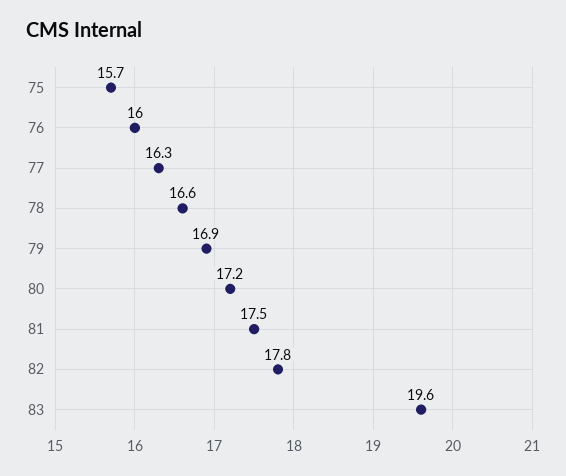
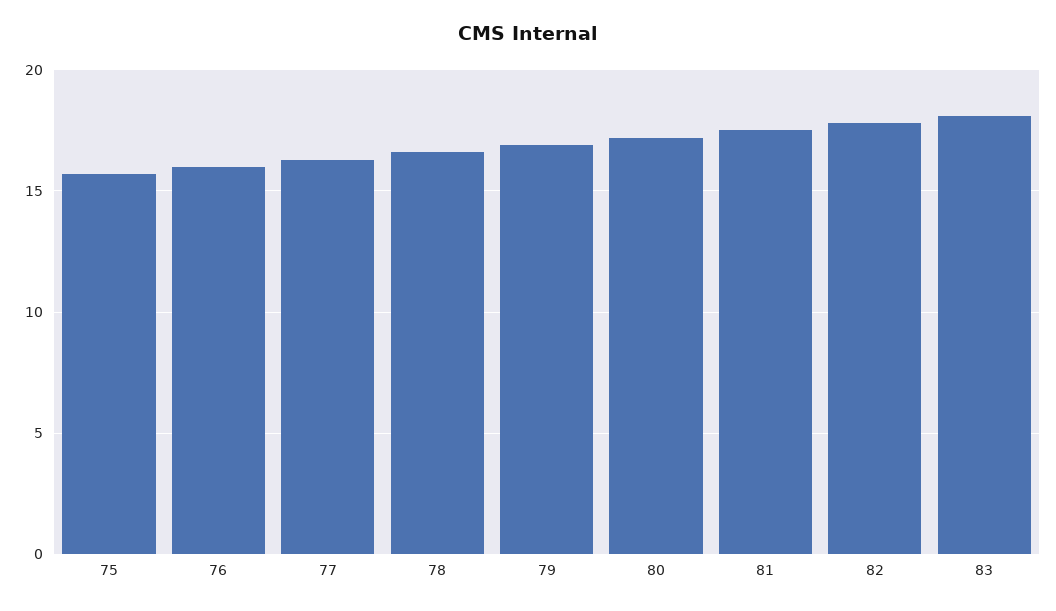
  {
    "75": 15.7,
    "76": 16,
    "77": 16.3,
    "78": 16.6,
    "79": 16.9,
    "80": 17.2,
    "81": 17.5,
    "82": 17.8,
-   "83": 19.6
+   "83": 18
  }

